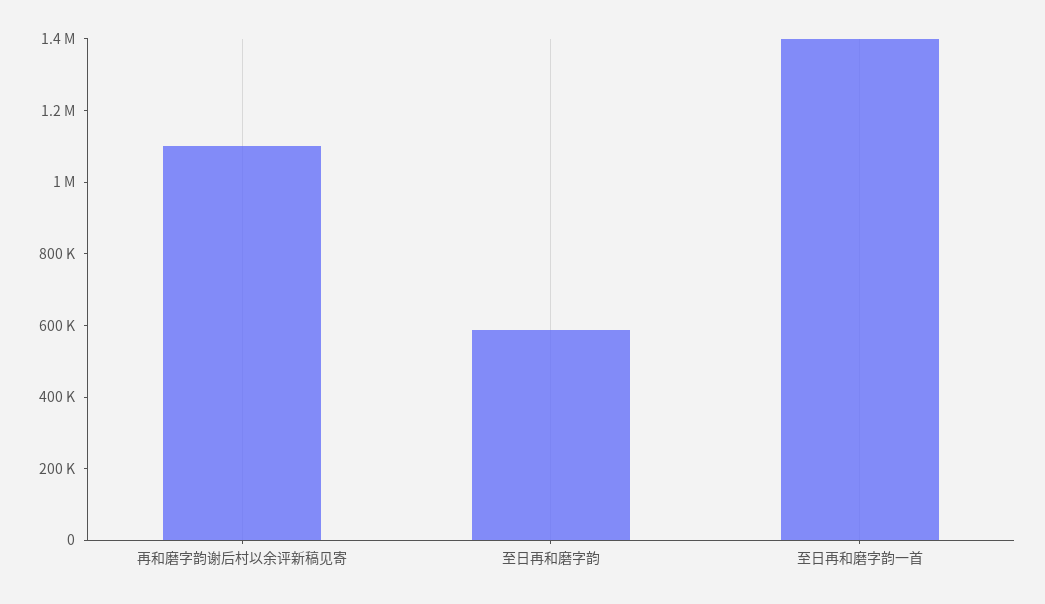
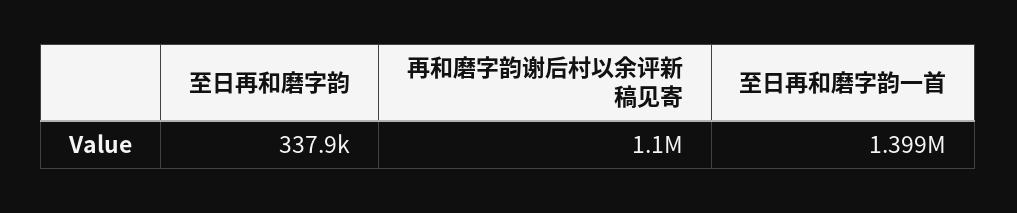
  {
    "再和磨字韵谢后村以余评新稿见寄": 1100000,
-   "至日再和磨字韵": 600000,
+   "至日再和磨字韵": 337900,
    "至日再和磨字韵一首": 1399000
  }

